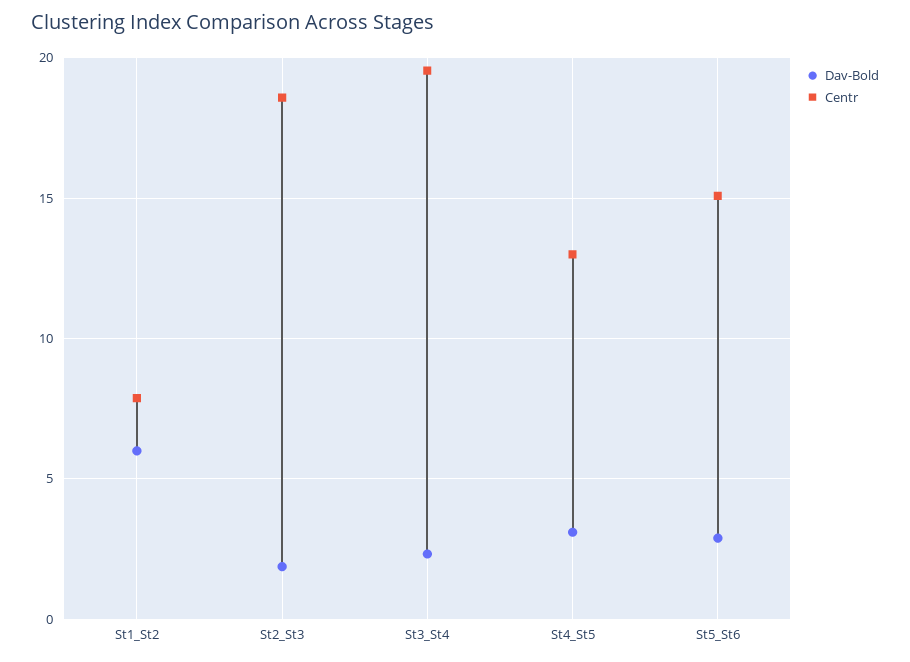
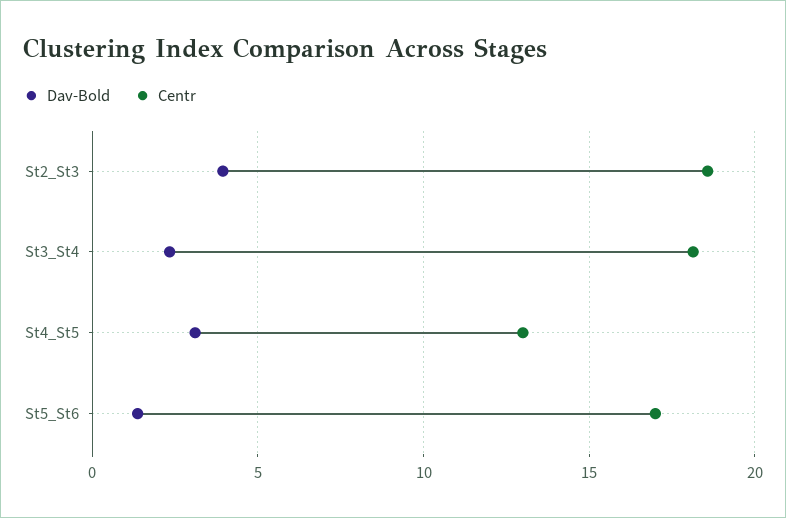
  {
    "Dav-Bold": {
-     "St1_St2": 6,
-     "St2_St3": 2,
+     "St2_St3": 4,
      "St3_St4": 2.5,
      "St4_St5": 3,
-     "St5_St6": 3
+     "St5_St6": 1.5
    },
    "Centr": {
-     "St1_St2": 8,
      "St2_St3": 18.5,
-     "St3_St4": 19.5,
+     "St3_St4": 18,
      "St4_St5": 13,
-     "St5_St6": 15
+     "St5_St6": 17
    }
  }

